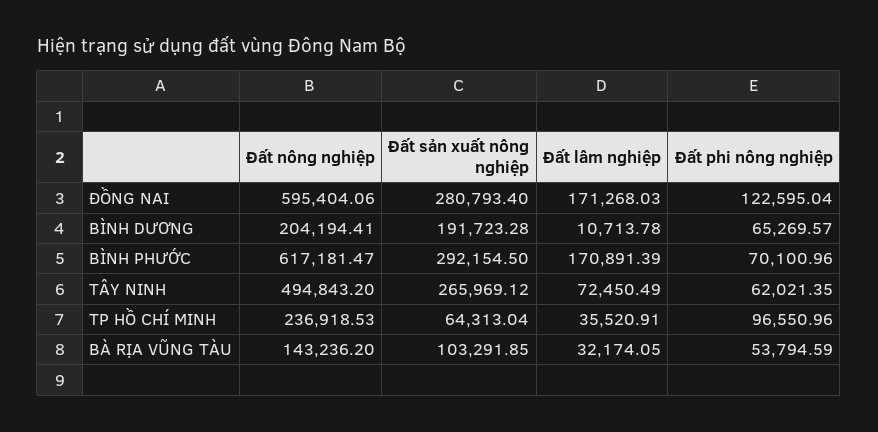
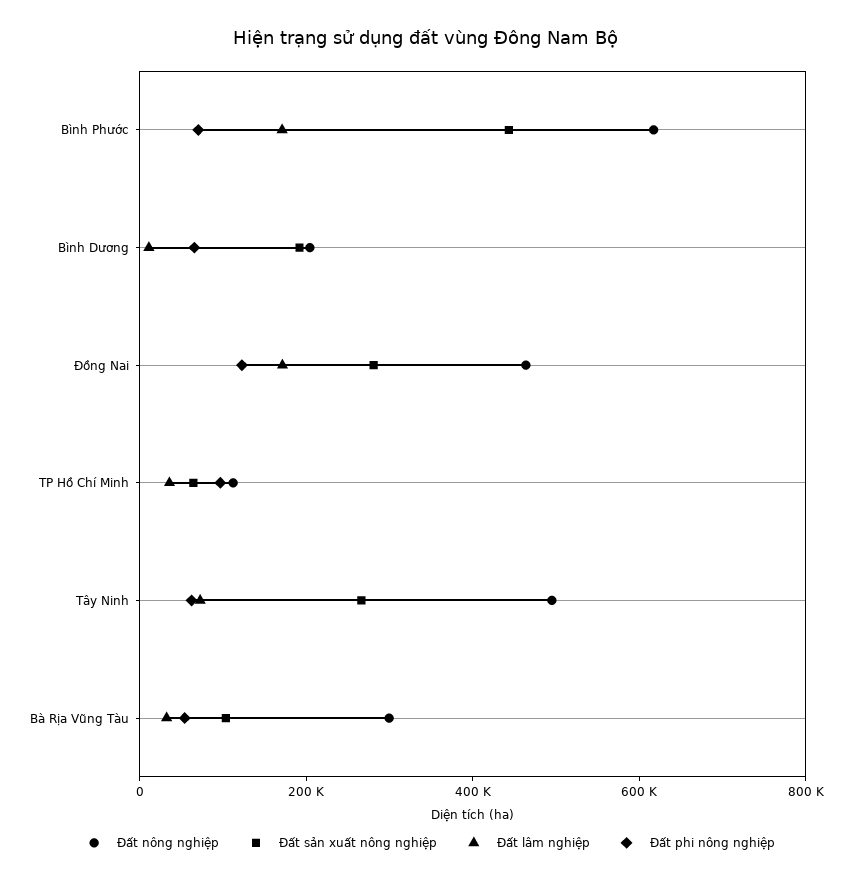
  {
    "Đất nông nghiệp": {
-     "ĐỒNG NAI": 595404.06,
+     "ĐỒNG NAI": 450000,
      "BÌNH DƯƠNG": 204194.41,
      "BÌNH PHƯỚC": 617181.47,
      "TÂY NINH": 494843.2,
-     "TP HỒ CHÍ MINH": 236918.53,
+     "TP HỒ CHÍ MINH": 100000,
-     "BÀ RỊA VŨNG TÀU": 143236.2
+     "BÀ RỊA VŨNG TÀU": 300000
    },
    "Đất sản xuất nông nghiệp": {
      "ĐỒNG NAI": 280793.4,
      "BÌNH DƯƠNG": 191723.28,
-     "BÌNH PHƯỚC": 292154.5,
+     "BÌNH PHƯỚC": 450000,
      "TÂY NINH": 265969.12,
      "TP HỒ CHÍ MINH": 64313.04,
      "BÀ RỊA VŨNG TÀU": 103291.85
    },
    "Đất lâm nghiệp": {
      "ĐỒNG NAI": 171268.03,
      "BÌNH DƯƠNG": 10713.78,
      "BÌNH PHƯỚC": 170891.39,
      "TÂY NINH": 72450.49,
      "TP HỒ CHÍ MINH": 35520.91,
      "BÀ RỊA VŨNG TÀU": 32174.05
    },
    "Đất phi nông nghiệp": {
      "ĐỒNG NAI": 122595.04,
      "BÌNH DƯƠNG": 65269.57,
      "BÌNH PHƯỚC": 70100.96,
      "TÂY NINH": 62021.35,
      "TP HỒ CHÍ MINH": 96550.96,
      "BÀ RỊA VŨNG TÀU": 53794.59
    }
  }

